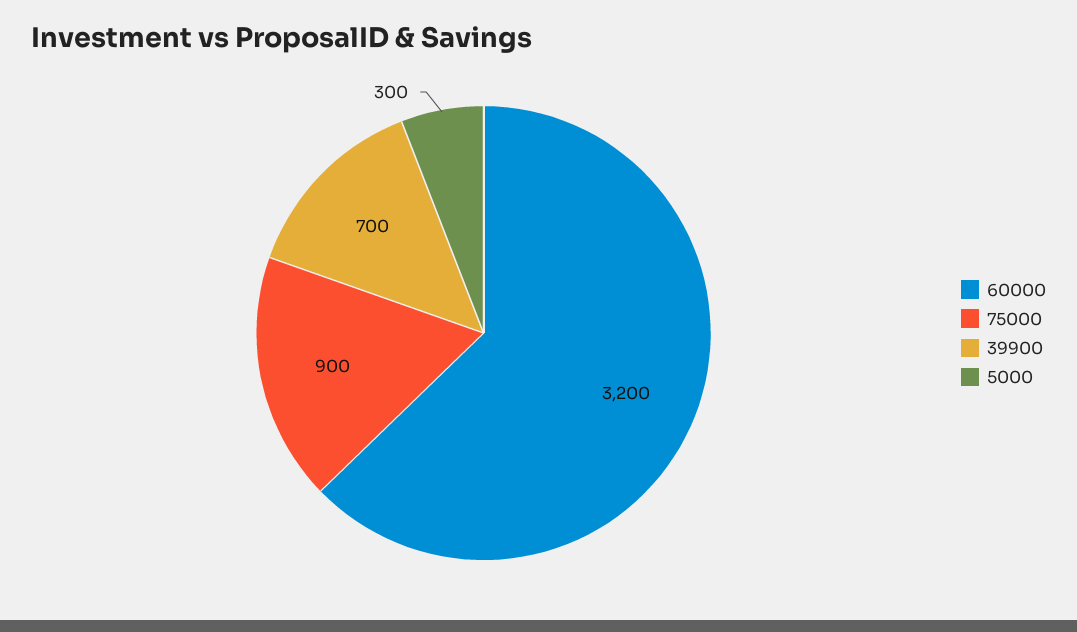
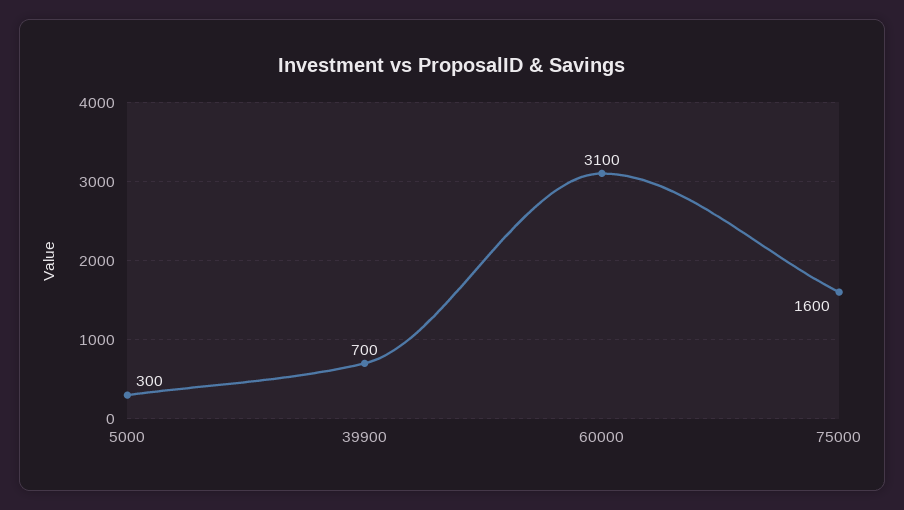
  {
-   "60000": 3200,
+   "60000": 3100,
-   "75000": 900,
+   "75000": 1600,
    "39900": 700,
    "5000": 300
  }

